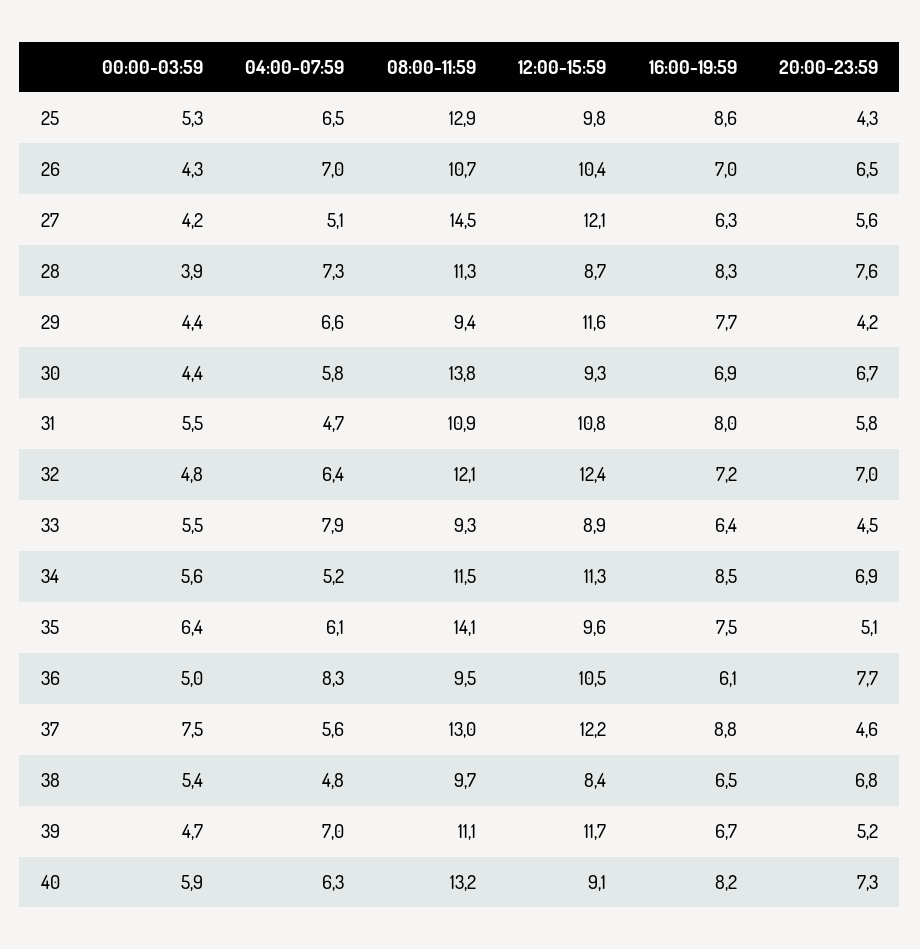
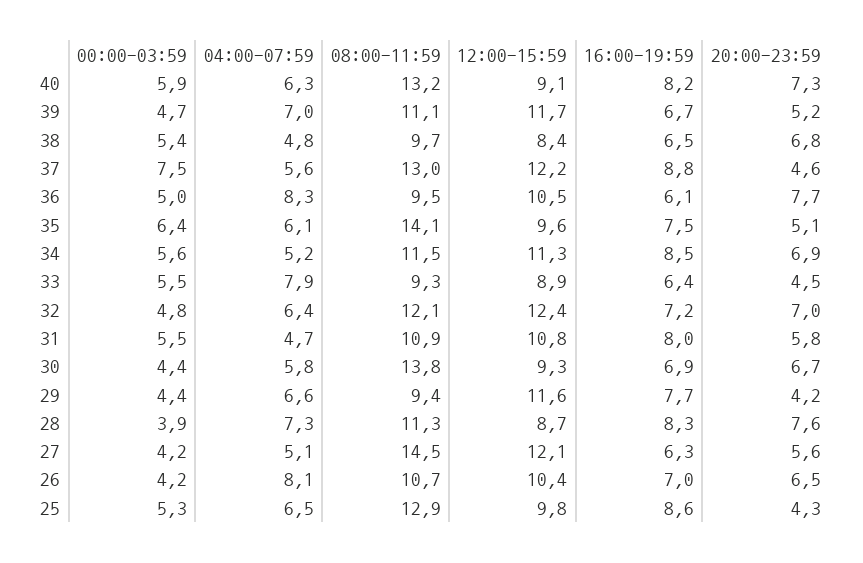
  {
    "00:00-03:59": {
      "25": 5.3,
-     "26": 4.3,
+     "26": 4.2,
      "27": 4.2,
      "28": 3.9,
      "29": 4.4,
      "30": 4.4,
      "31": 5.5,
      "32": 4.8,
      "33": 5.5,
      "34": 5.6,
      "35": 6.4,
      "36": 5,
      "37": 7.5,
      "38": 5.4,
      "39": 4.7,
      "40": 5.9
    },
    "04:00-07:59": {
      "25": 6.5,
-     "26": 7,
+     "26": 8.1,
      "27": 5.1,
      "28": 7.3,
      "29": 6.6,
      "30": 5.8,
      "31": 4.7,
      "32": 6.4,
      "33": 7.9,
      "34": 5.2,
      "35": 6.1,
      "36": 8.3,
      "37": 5.6,
      "38": 4.8,
      "39": 7,
      "40": 6.3
    },
    "08:00-11:59": {
      "25": 12.9,
      "26": 10.7,
      "27": 14.5,
      "28": 11.3,
      "29": 9.4,
      "30": 13.8,
      "31": 10.9,
      "32": 12.1,
      "33": 9.3,
      "34": 11.5,
      "35": 14.1,
      "36": 9.5,
      "37": 13,
      "38": 9.7,
      "39": 11.1,
      "40": 13.2
    },
    "12:00-15:59": {
      "25": 9.8,
      "26": 10.4,
      "27": 12.1,
      "28": 8.7,
      "29": 11.6,
      "30": 9.3,
      "31": 10.8,
      "32": 12.4,
      "33": 8.9,
      "34": 11.3,
      "35": 9.6,
      "36": 10.5,
      "37": 12.2,
      "38": 8.4,
      "39": 11.7,
      "40": 9.1
    },
    "16:00-19:59": {
      "25": 8.6,
      "26": 7,
      "27": 6.3,
      "28": 8.3,
      "29": 7.7,
      "30": 6.9,
      "31": 8,
      "32": 7.2,
      "33": 6.4,
      "34": 8.5,
      "35": 7.5,
      "36": 6.1,
      "37": 8.8,
      "38": 6.5,
      "39": 6.7,
      "40": 8.2
    },
    "20:00-23:59": {
      "25": 4.3,
      "26": 6.5,
      "27": 5.6,
      "28": 7.6,
      "29": 4.2,
      "30": 6.7,
      "31": 5.8,
      "32": 7,
      "33": 4.5,
      "34": 6.9,
      "35": 5.1,
      "36": 7.7,
      "37": 4.6,
      "38": 6.8,
      "39": 5.2,
      "40": 7.3
    }
  }

